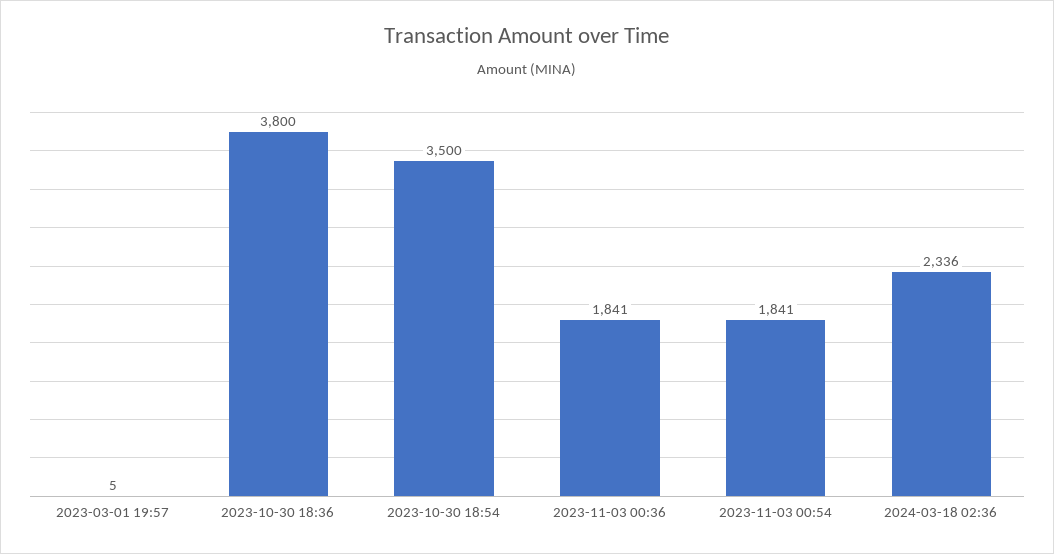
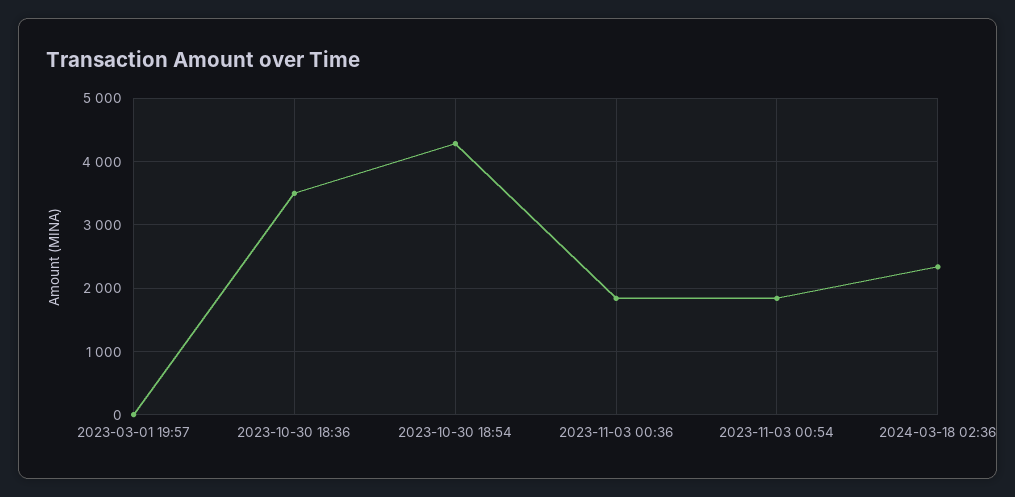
  {
    "2023-03-01 19:57": 5,
-   "2023-10-30 18:36": 3800,
+   "2023-10-30 18:36": 3500,
-   "2023-10-30 18:54": 3500,
+   "2023-10-30 18:54": 4300,
    "2023-11-03 00:36": 1841,
    "2023-11-03 00:54": 1841,
    "2024-03-18 02:36": 2336
  }

